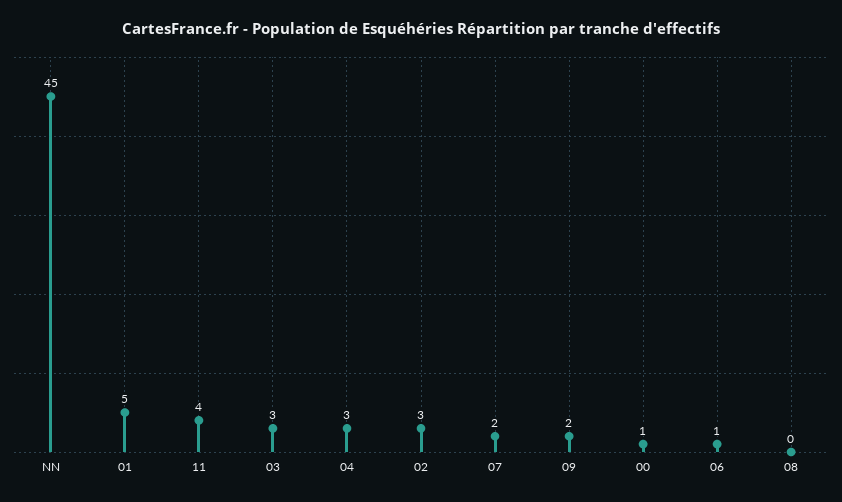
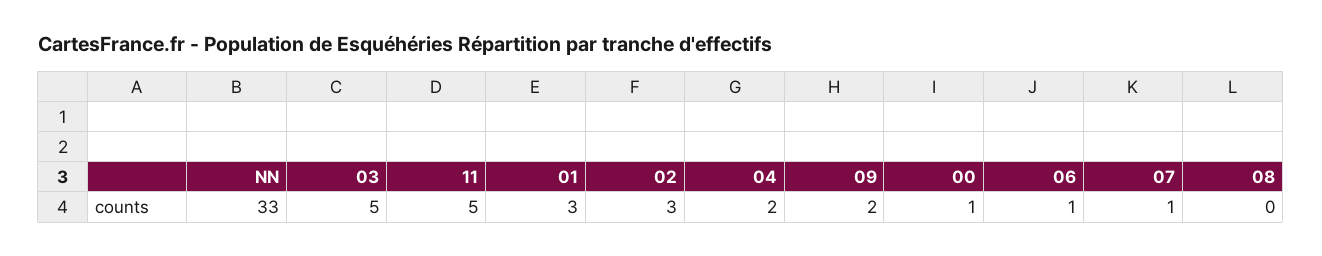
  {
-   "NN": 45,
+   "NN": 33,
-   "01": 5,
+   "01": 3,
-   "11": 4,
+   "11": 5,
-   "03": 3,
+   "03": 5,
-   "04": 3,
+   "04": 2,
    "02": 3,
-   "07": 2,
+   "07": 1,
    "09": 2,
    "00": 1,
    "06": 1,
    "08": 0
  }

